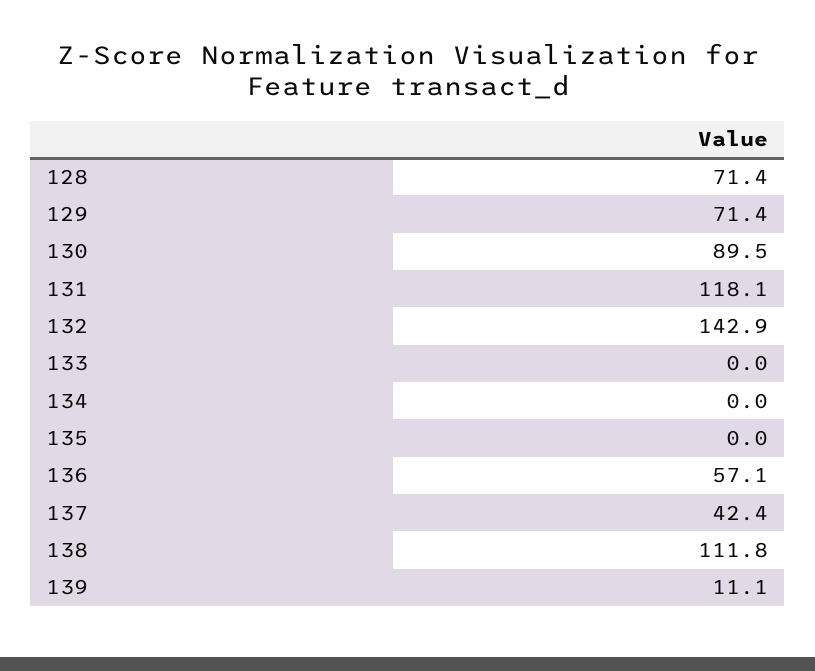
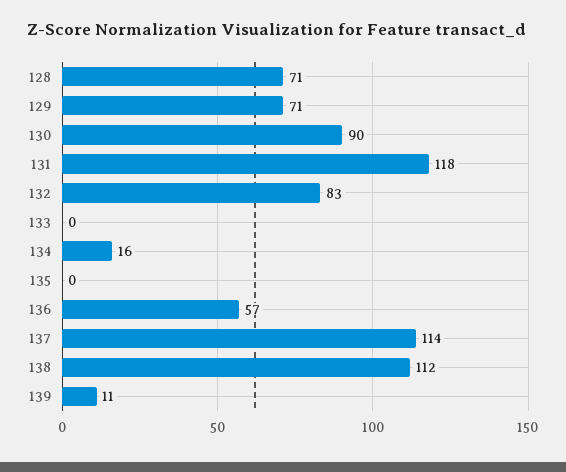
  {
    "128": 71.4,
    "129": 71.4,
    "130": 89.5,
    "131": 118.1,
-   "132": 142.9,
+   "132": 83,
    "133": 0,
-   "134": 0,
+   "134": 16,
    "135": 0,
    "136": 57.1,
-   "137": 42.4,
+   "137": 114,
    "138": 111.8,
    "139": 11.1
  }

